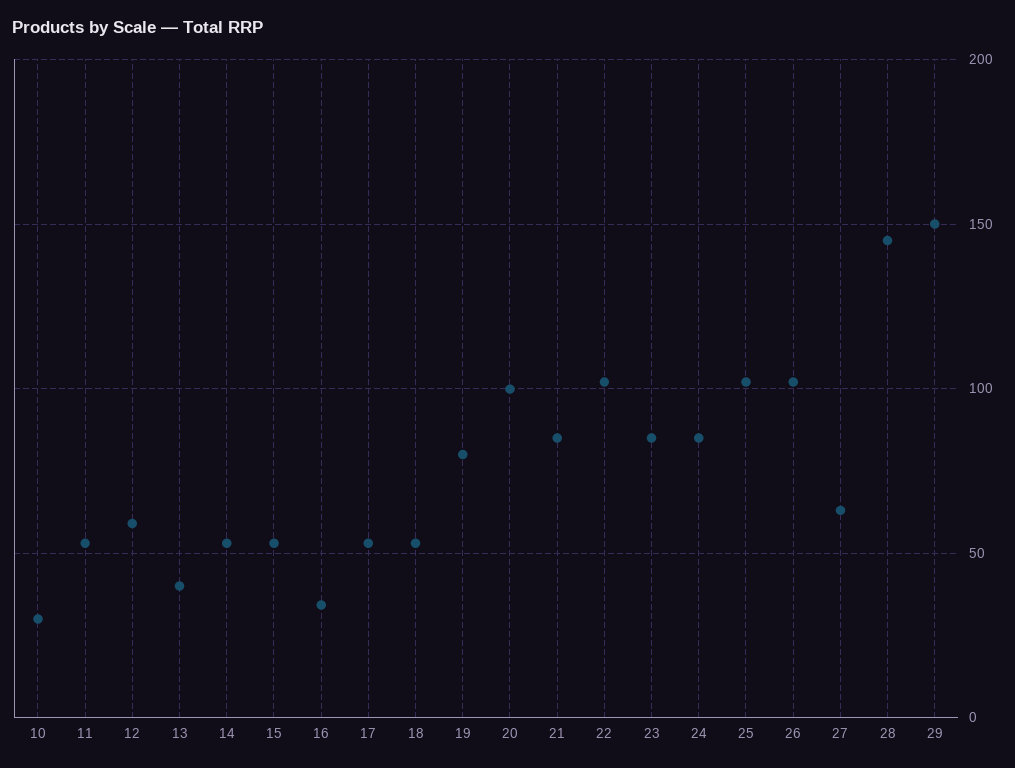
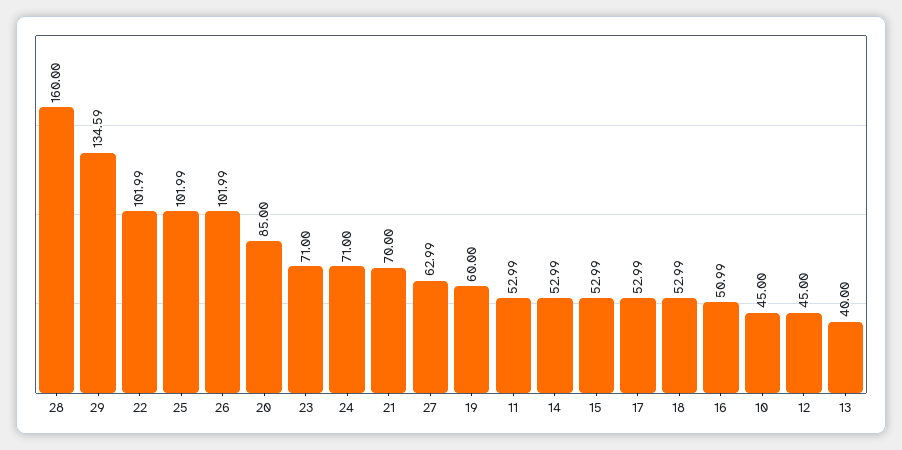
  {
-   "10": 30,
+   "10": 45,
    "11": 52.99,
-   "12": 60,
+   "12": 45,
    "13": 40,
    "14": 52.99,
    "15": 52.99,
-   "16": 35,
+   "16": 50.99,
    "17": 52.99,
    "18": 52.99,
-   "19": 80,
+   "19": 60,
-   "20": 100,
+   "20": 85,
-   "21": 85,
+   "21": 70,
    "22": 101.99,
-   "23": 85,
+   "23": 71,
-   "24": 85,
+   "24": 71,
    "25": 101.99,
    "26": 101.99,
    "27": 62.99,
-   "28": 145,
+   "28": 160,
-   "29": 150
+   "29": 134.59
  }

